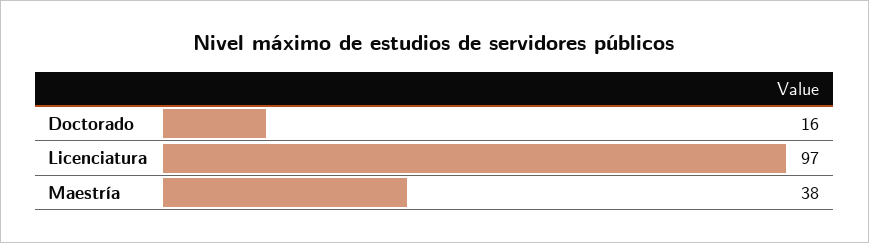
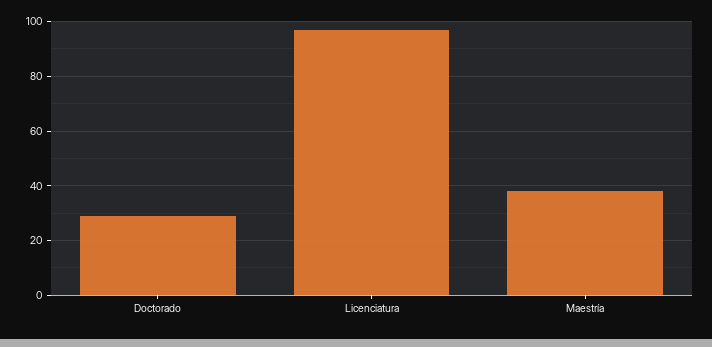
  {
-   "Doctorado": 16,
+   "Doctorado": 30,
    "Licenciatura": 97,
    "Maestría": 38
  }

